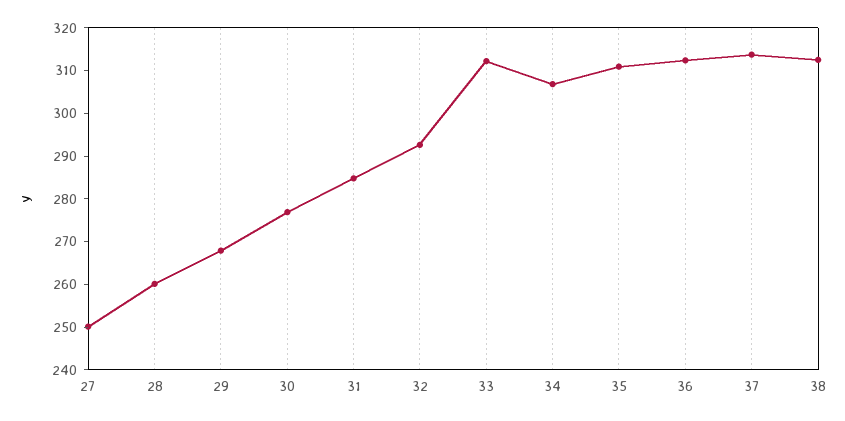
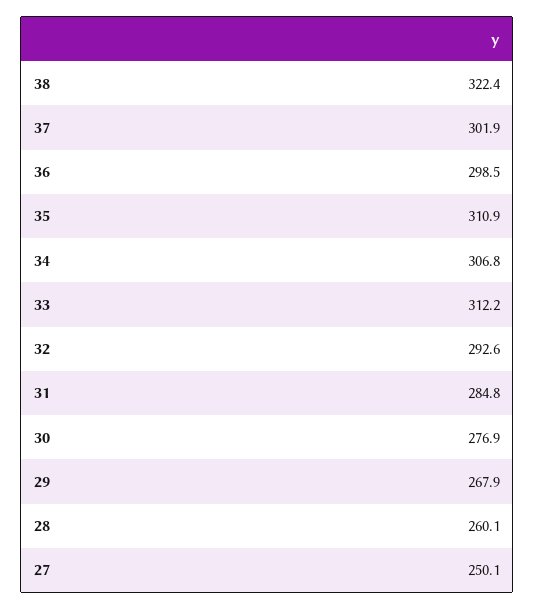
  {
    "27": 250.1,
    "28": 260.1,
    "29": 267.9,
    "30": 276.9,
    "31": 284.8,
    "32": 292.6,
    "33": 312.2,
    "34": 306.8,
    "35": 310.9,
-   "36": 312,
+   "36": 298.5,
-   "37": 314,
+   "37": 301.9,
-   "38": 312
+   "38": 322.4
  }

